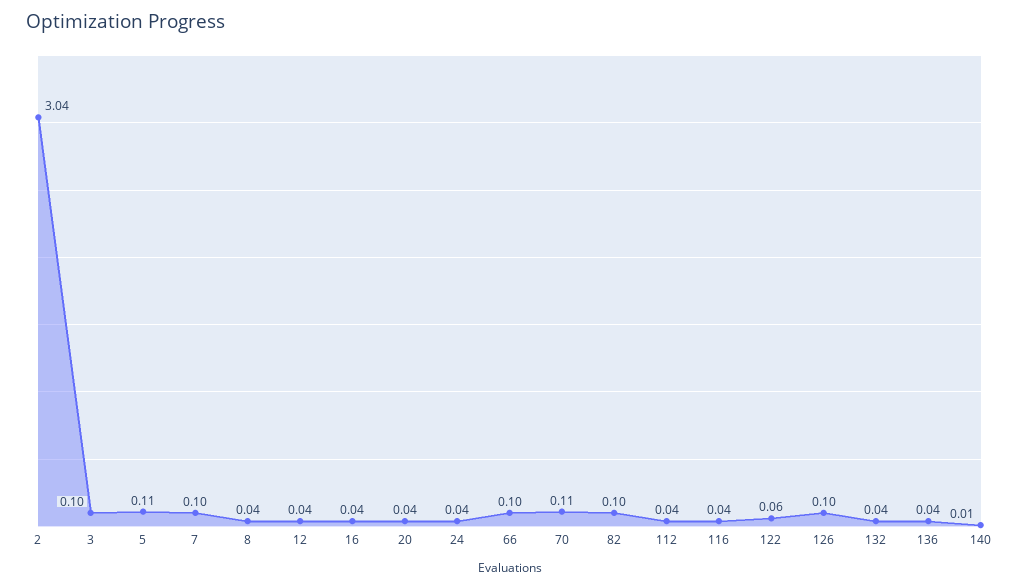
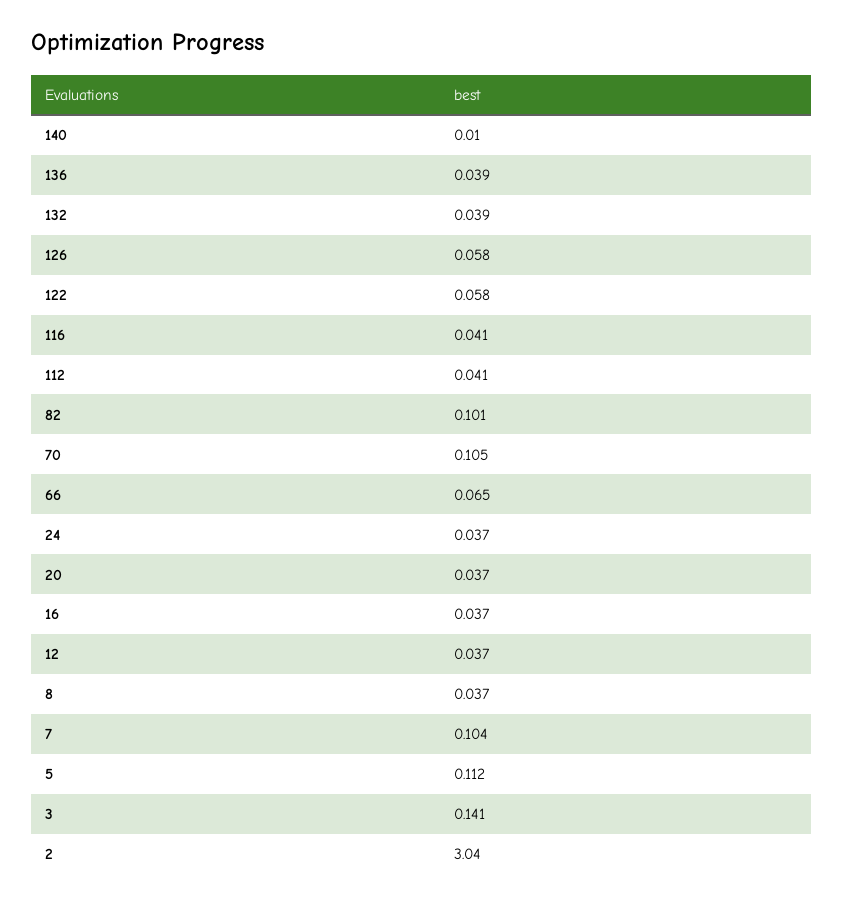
  {
    "2": 3.04,
-   "3": 0.1,
+   "3": 0.141,
    "5": 0.112,
    "7": 0.104,
    "8": 0.037,
    "12": 0.037,
    "16": 0.037,
    "20": 0.037,
    "24": 0.037,
-   "66": 0.1,
+   "66": 0.065,
    "70": 0.105,
    "82": 0.101,
    "112": 0.041,
    "116": 0.041,
    "122": 0.058,
-   "126": 0.1,
+   "126": 0.058,
    "132": 0.039,
    "136": 0.039,
    "140": 0.01
  }

